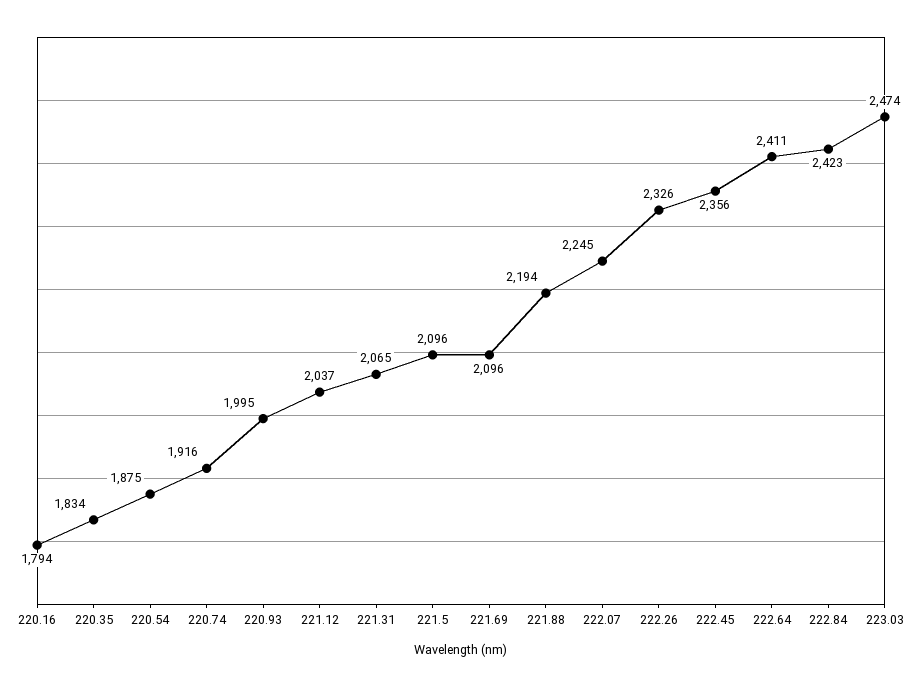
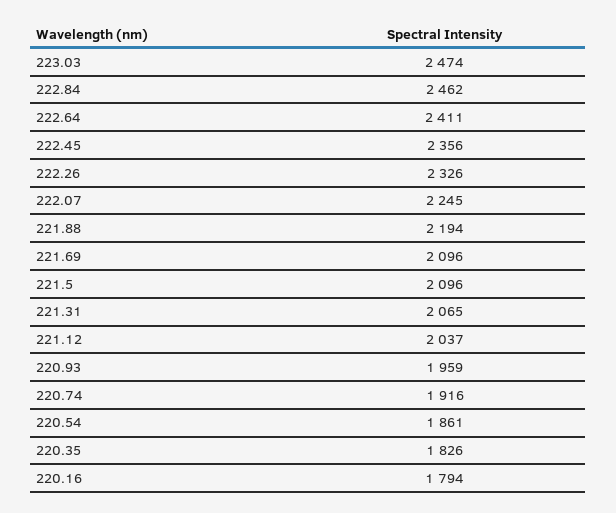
  {
    "220.16": 1794,
-   "220.35": 1834,
+   "220.35": 1826,
-   "220.54": 1875,
+   "220.54": 1861,
    "220.74": 1916,
-   "220.93": 1995,
+   "220.93": 1959,
    "221.12": 2037,
    "221.31": 2065,
    "221.5": 2096,
    "221.69": 2096,
    "221.88": 2194,
    "222.07": 2245,
    "222.26": 2326,
    "222.45": 2356,
    "222.64": 2411,
-   "222.84": 2423,
+   "222.84": 2462,
    "223.03": 2474
  }

